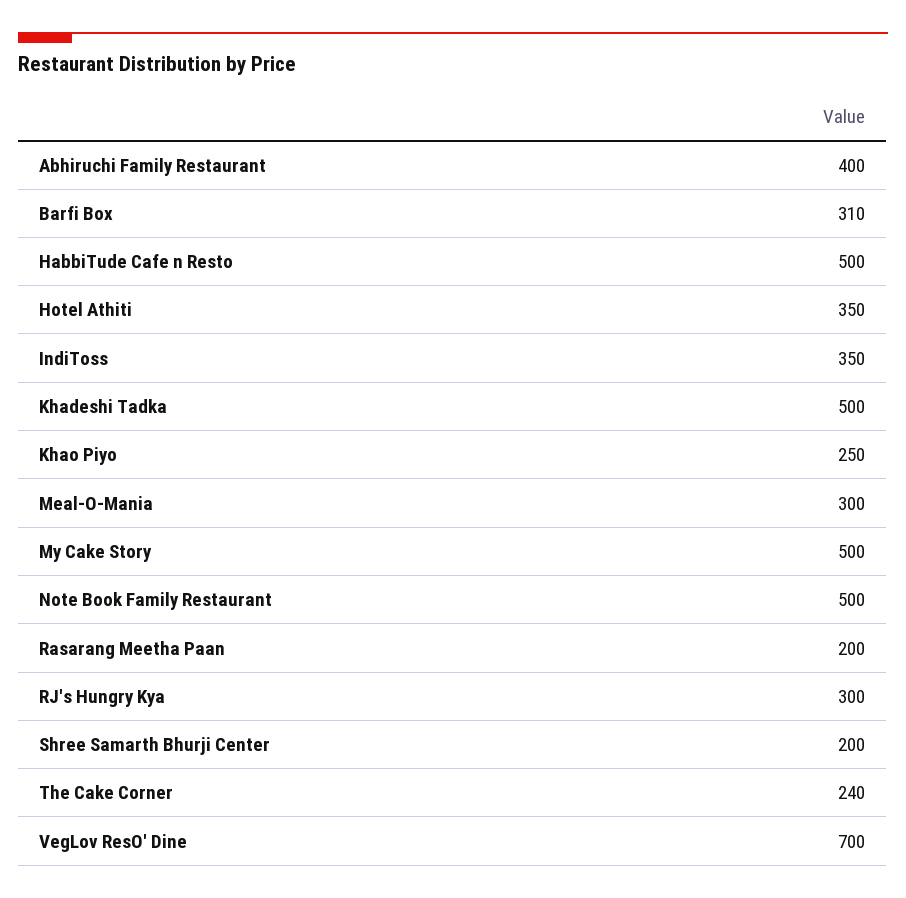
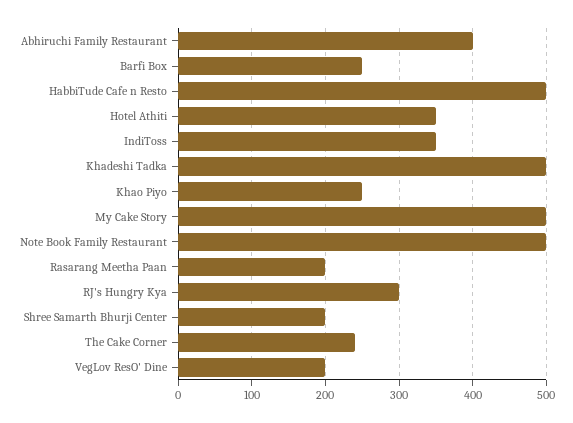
  {
    "Abhiruchi Family Restaurant": 400,
-   "Barfi Box": 310,
+   "Barfi Box": 250,
    "HabbiTude Cafe n Resto": 500,
    "Hotel Athiti": 350,
    "IndiToss": 350,
    "Khadeshi Tadka": 500,
    "Khao Piyo": 250,
-   "Meal-O-Mania": 300,
    "My Cake Story": 500,
    "Note Book Family Restaurant": 500,
    "Rasarang Meetha Paan": 200,
    "RJ's Hungry Kya": 300,
    "Shree Samarth Bhurji Center": 200,
    "The Cake Corner": 240,
-   "VegLov ResO' Dine": 700
+   "VegLov ResO' Dine": 200
  }

